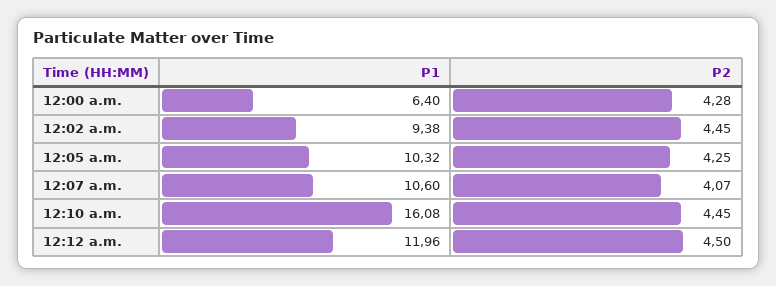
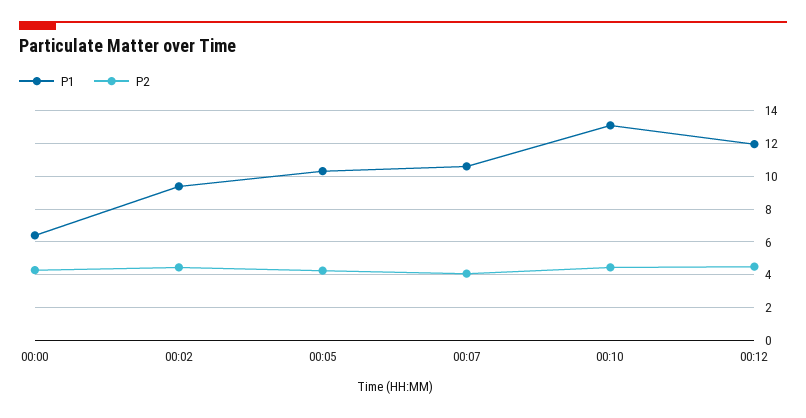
  {
    "P1": {
      "12:00 a.m.": 6.4,
      "12:02 a.m.": 9.38,
      "12:05 a.m.": 10.32,
      "12:07 a.m.": 10.6,
-     "12:10 a.m.": 16.08,
+     "12:10 a.m.": 13,
      "12:12 a.m.": 11.96
    },
    "P2": {
      "12:00 a.m.": 4.28,
      "12:02 a.m.": 4.45,
      "12:05 a.m.": 4.25,
      "12:07 a.m.": 4.07,
      "12:10 a.m.": 4.45,
      "12:12 a.m.": 4.5
    }
  }

